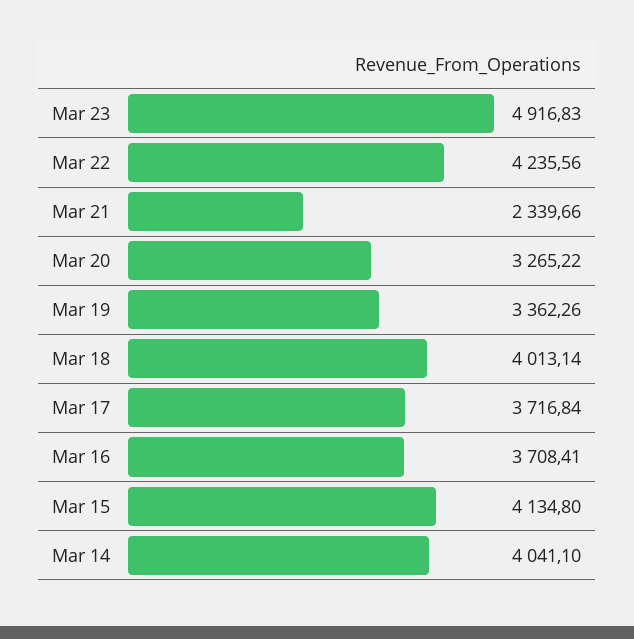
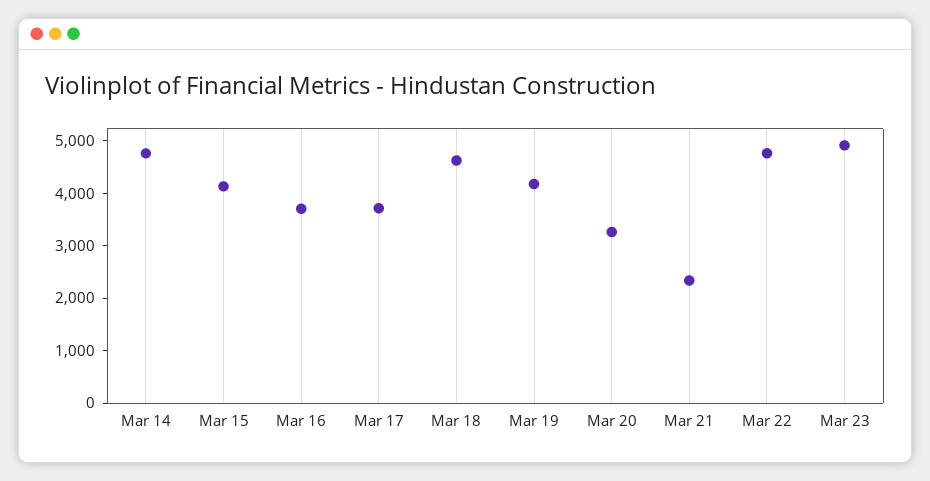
  {
    "Mar 23": 4916.83,
-   "Mar 22": 4235.56,
+   "Mar 22": 4800,
    "Mar 21": 2339.66,
    "Mar 20": 3265.22,
-   "Mar 19": 3362.26,
+   "Mar 19": 4200,
-   "Mar 18": 4013.14,
+   "Mar 18": 4600,
    "Mar 17": 3716.84,
    "Mar 16": 3708.41,
    "Mar 15": 4134.8,
-   "Mar 14": 4041.1
+   "Mar 14": 4800
  }

